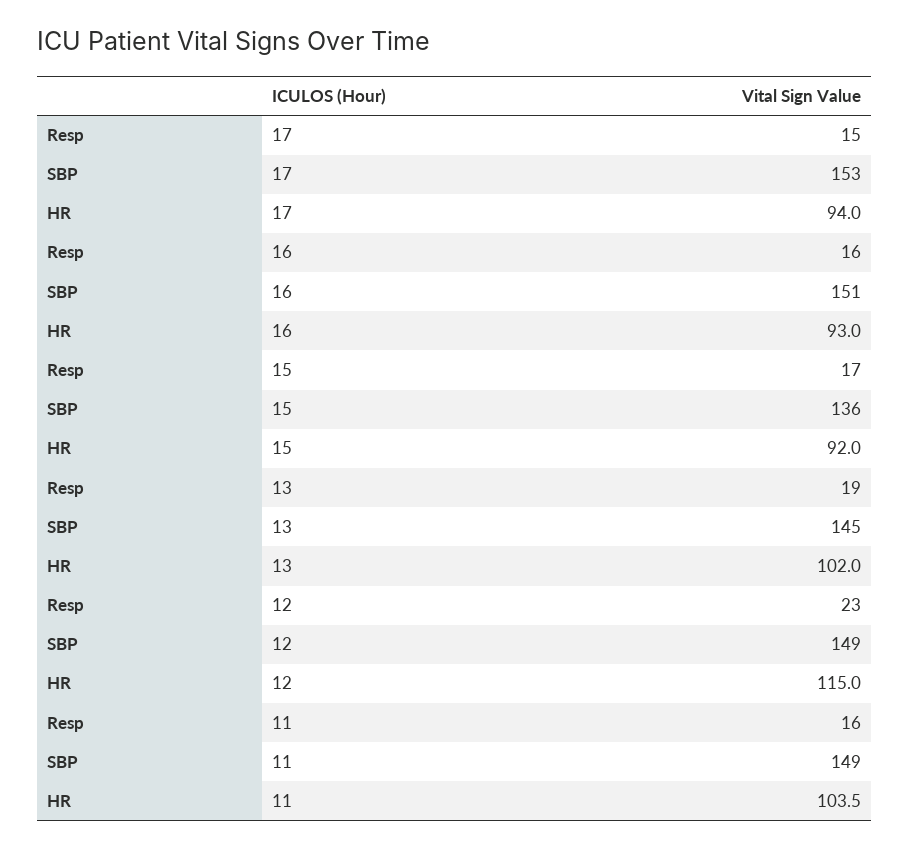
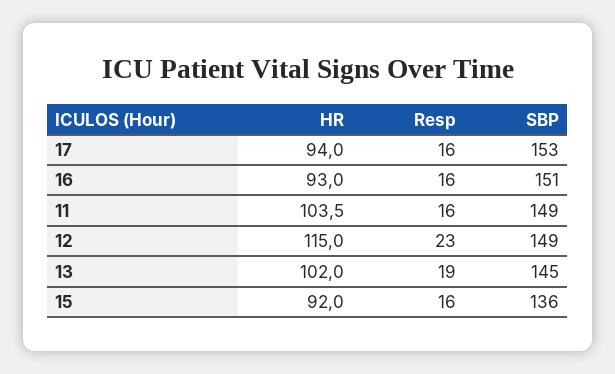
  {
    "Resp": {
-     "17": 15,
+     "17": 16,
      "16": 16,
-     "15": 17,
+     "15": 16,
      "13": 19,
      "12": 23,
      "11": 16
    },
    "SBP": {
      "17": 153,
      "16": 151,
      "15": 136,
      "13": 145,
      "12": 149,
      "11": 149
    },
    "HR": {
      "17": 94,
      "16": 93,
      "15": 92,
      "13": 102,
      "12": 115,
      "11": 103.5
    }
  }

